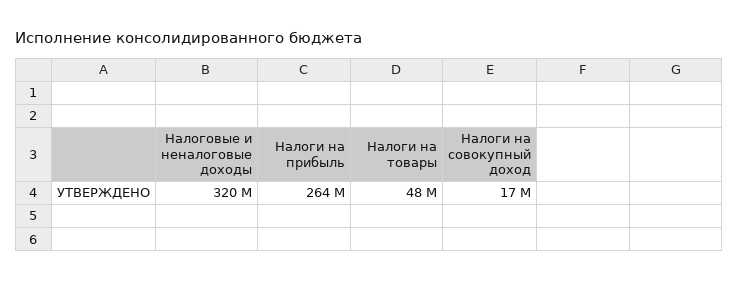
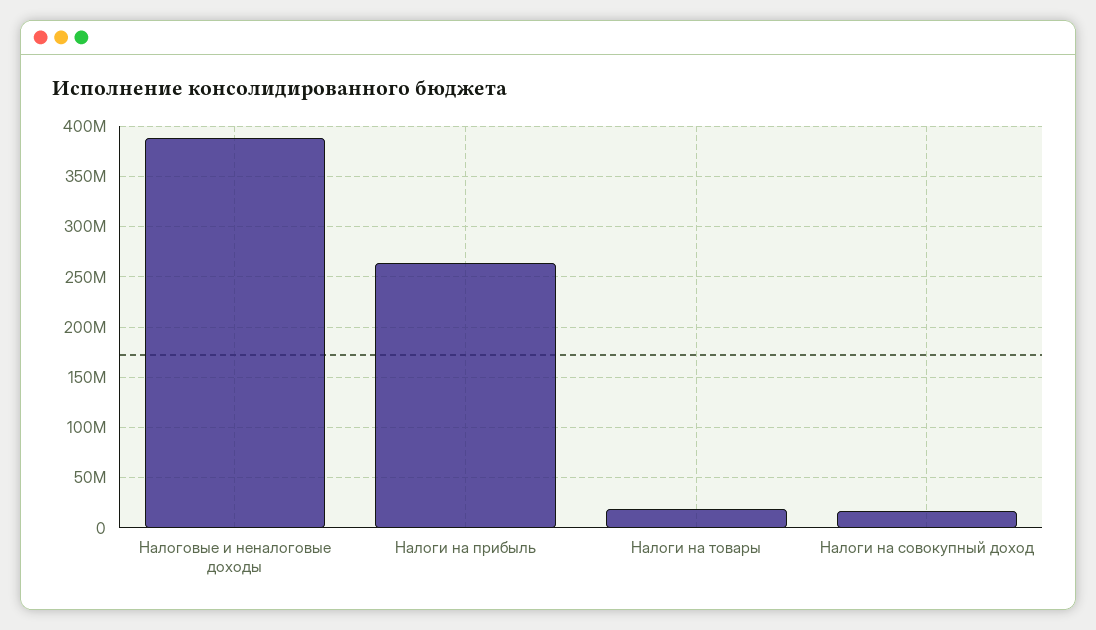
  {
-   "Налоговые и неналоговые доходы": 320000000,
+   "Налоговые и неналоговые доходы": 390000000,
    "Налоги на прибыль": 264000000,
-   "Налоги на товары": 48000000,
+   "Налоги на товары": 20000000,
    "Налоги на совокупный доход": 17000000
  }

